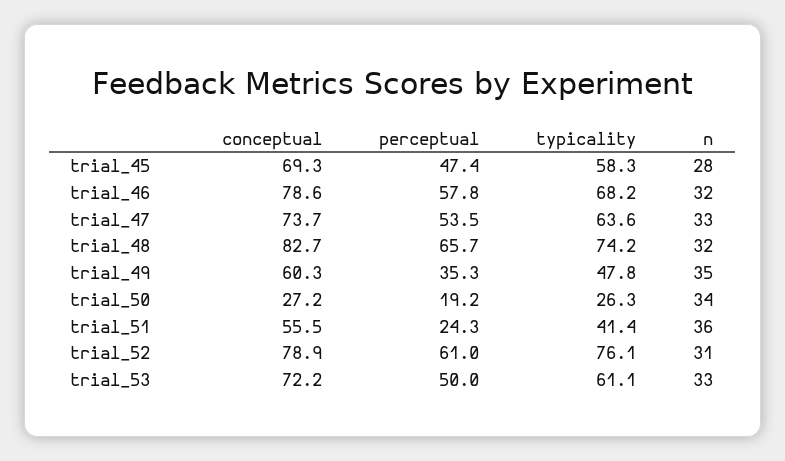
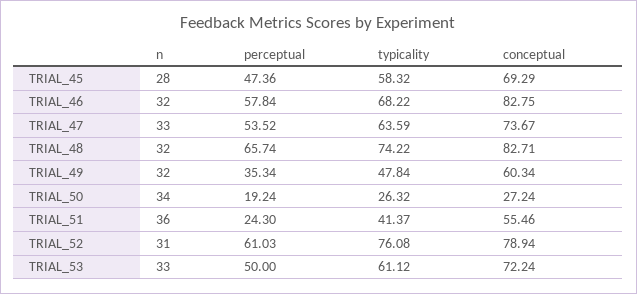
  {
    "conceptual": {
      "trial_45": 69.29,
-     "trial_46": 78.6,
+     "trial_46": 82.75,
      "trial_47": 73.67,
      "trial_48": 82.71,
      "trial_49": 60.34,
      "trial_50": 27.24,
      "trial_51": 55.46,
      "trial_52": 78.94,
      "trial_53": 72.24
    },
    "perceptual": {
      "trial_45": 47.36,
      "trial_46": 57.84,
      "trial_47": 53.52,
      "trial_48": 65.74,
      "trial_49": 35.34,
      "trial_50": 19.24,
      "trial_51": 24.3,
      "trial_52": 61.03,
      "trial_53": 50
    },
    "typicality": {
      "trial_45": 58.32,
      "trial_46": 68.22,
      "trial_47": 63.59,
      "trial_48": 74.22,
      "trial_49": 47.84,
      "trial_50": 26.32,
      "trial_51": 41.37,
      "trial_52": 76.08,
      "trial_53": 61.12
    },
    "n": {
      "trial_45": 28,
      "trial_46": 32,
      "trial_47": 33,
      "trial_48": 32,
-     "trial_49": 35,
+     "trial_49": 32,
      "trial_50": 34,
      "trial_51": 36,
      "trial_52": 31,
      "trial_53": 33
    }
  }

